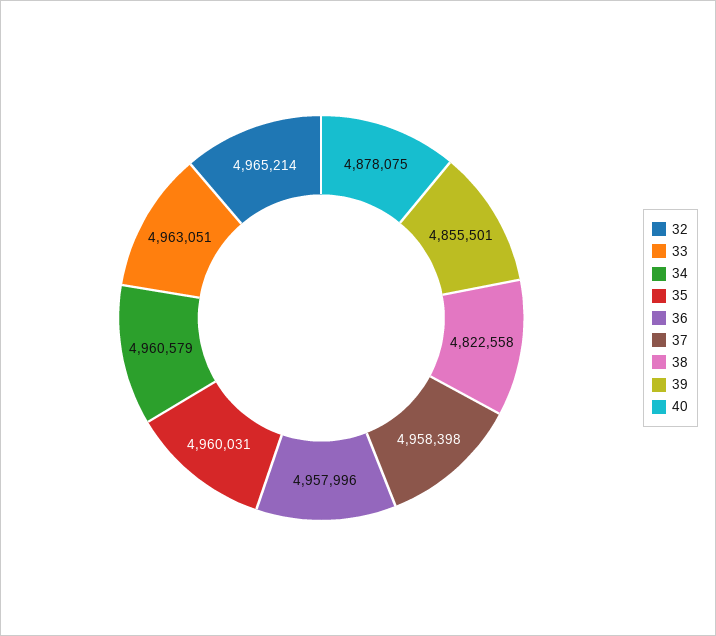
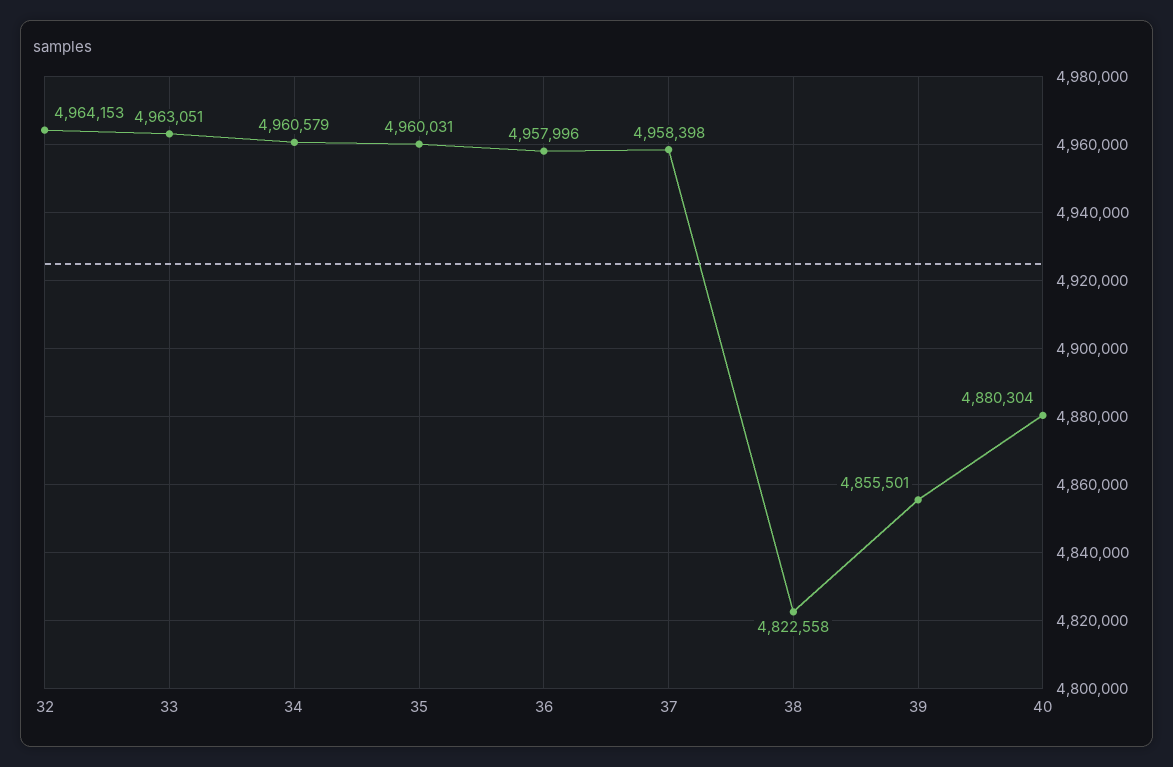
  {
-   "32": 4965214,
+   "32": 4964153,
    "33": 4963051,
    "34": 4960579,
    "35": 4960031,
    "36": 4957996,
    "37": 4958398,
    "38": 4822558,
    "39": 4855501,
-   "40": 4878075
+   "40": 4880304
  }

